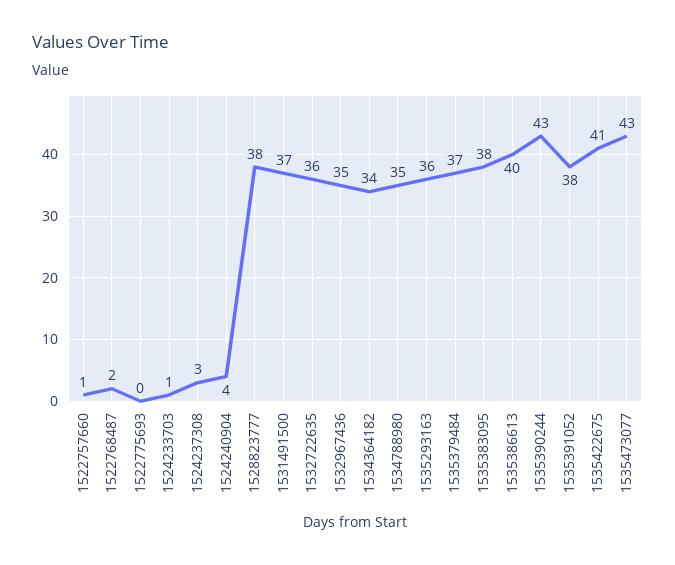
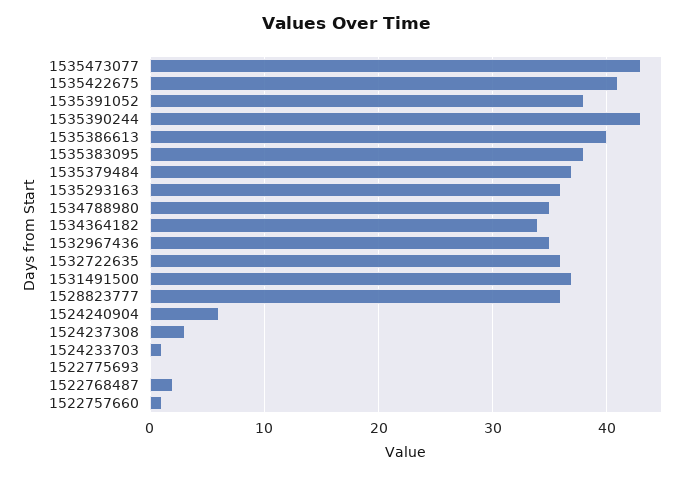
  {
    "1522757660": 1,
    "1522768487": 2,
    "1522775693": 0,
    "1524233703": 1,
    "1524237308": 3,
-   "1524240904": 4,
+   "1524240904": 6,
-   "1528823777": 38,
+   "1528823777": 36,
    "1531491500": 37,
    "1532722635": 36,
    "1532967436": 35,
    "1534364182": 34,
    "1534788980": 35,
    "1535293163": 36,
    "1535379484": 37,
    "1535383095": 38,
    "1535386613": 40,
    "1535390244": 43,
    "1535391052": 38,
    "1535422675": 41,
    "1535473077": 43
  }

